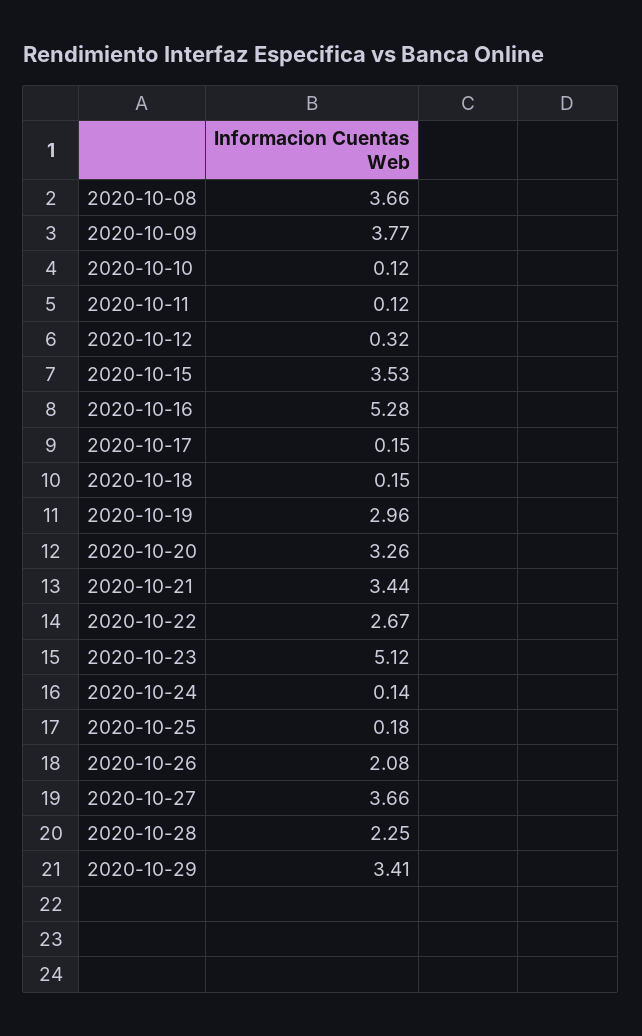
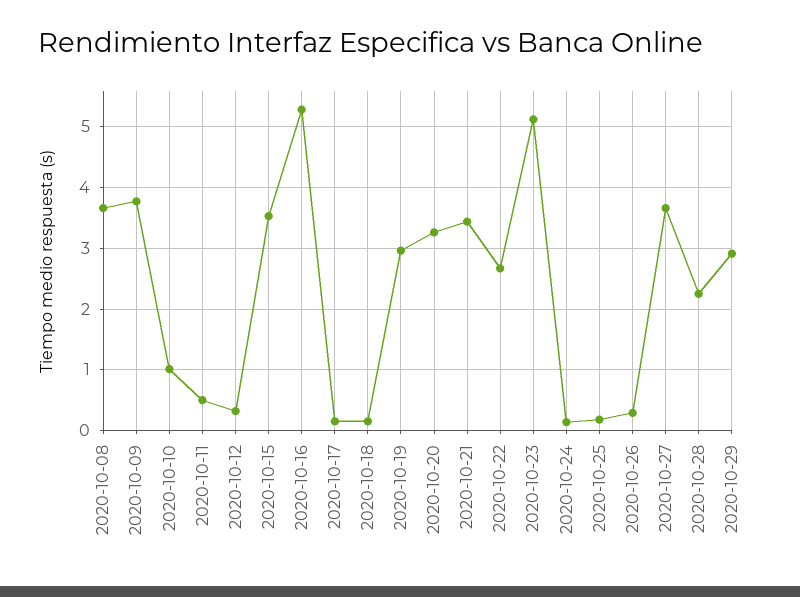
  {
    "2020-10-08": 3.66,
    "2020-10-09": 3.77,
-   "2020-10-10": 0.12,
+   "2020-10-10": 1,
-   "2020-10-11": 0.12,
+   "2020-10-11": 0.5,
    "2020-10-12": 0.32,
    "2020-10-15": 3.53,
    "2020-10-16": 5.28,
    "2020-10-17": 0.15,
    "2020-10-18": 0.15,
    "2020-10-19": 2.96,
    "2020-10-20": 3.26,
    "2020-10-21": 3.44,
    "2020-10-22": 2.67,
    "2020-10-23": 5.12,
    "2020-10-24": 0.14,
    "2020-10-25": 0.18,
-   "2020-10-26": 2.08,
+   "2020-10-26": 0.3,
    "2020-10-27": 3.66,
    "2020-10-28": 2.25,
-   "2020-10-29": 3.41
+   "2020-10-29": 2.9
  }

